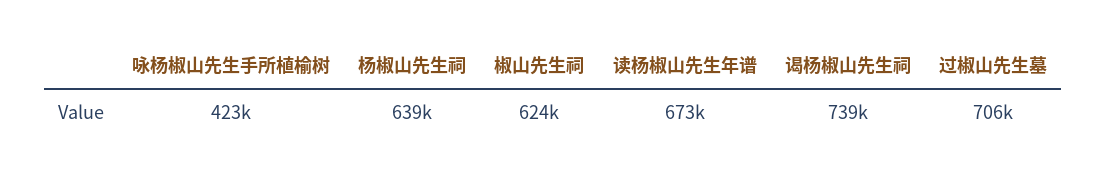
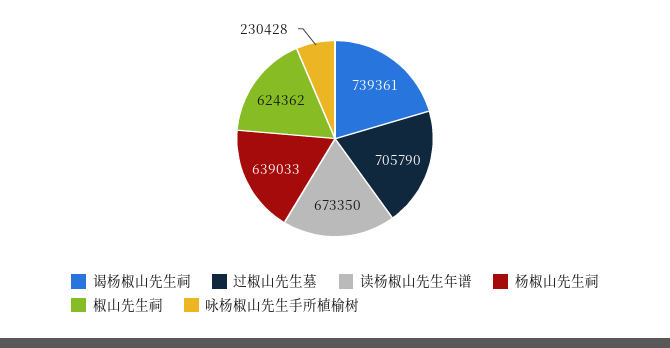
  {
-   "咏杨椒山先生手所植榆树": 423000,
+   "咏杨椒山先生手所植榆树": 230428,
    "杨椒山先生祠": 639033,
    "椒山先生祠": 624362,
    "读杨椒山先生年谱": 673350,
    "谒杨椒山先生祠": 739361,
    "过椒山先生墓": 705790
  }

